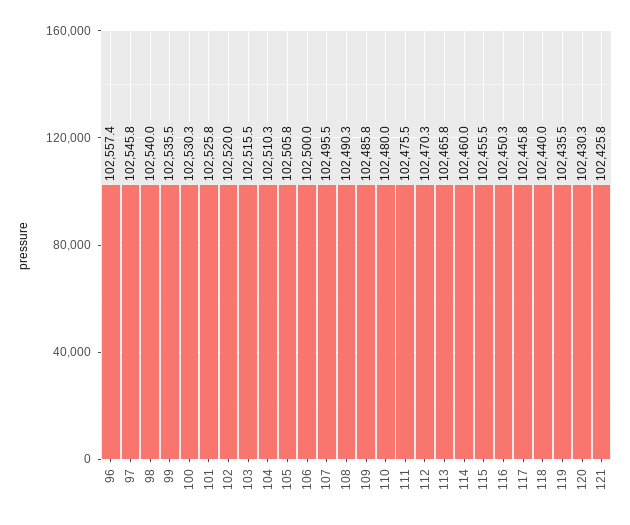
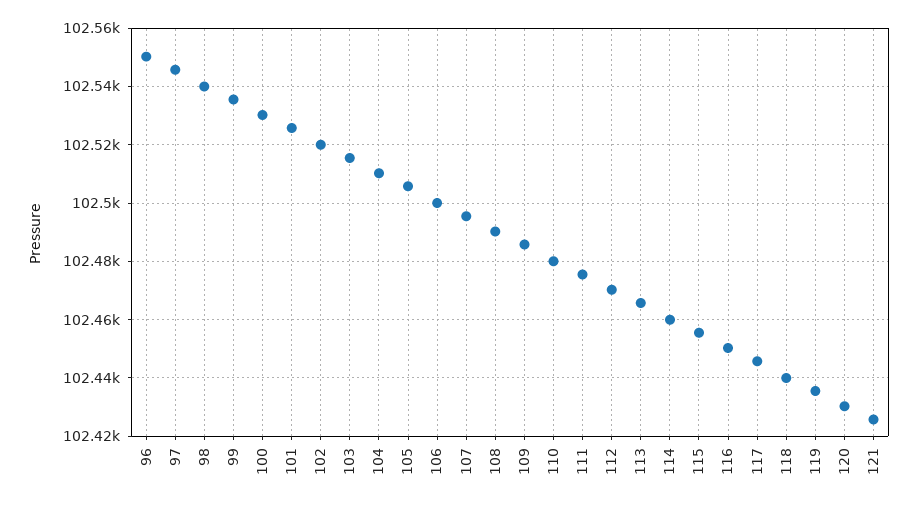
  {
-   "96": 102557.4,
+   "96": 102550,
    "97": 102545.8,
    "98": 102540,
    "99": 102535.5,
    "100": 102530.3,
    "101": 102525.8,
    "102": 102520,
    "103": 102515.5,
    "104": 102510.3,
    "105": 102505.8,
    "106": 102500,
    "107": 102495.5,
    "108": 102490.3,
    "109": 102485.8,
    "110": 102480,
    "111": 102475.5,
    "112": 102470.3,
    "113": 102465.8,
    "114": 102460,
    "115": 102455.5,
    "116": 102450.3,
    "117": 102445.8,
    "118": 102440,
    "119": 102435.5,
    "120": 102430.3,
    "121": 102425.8
  }

